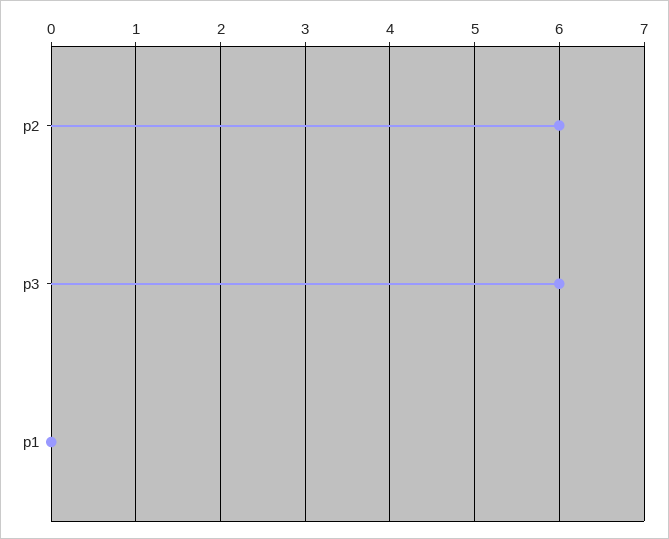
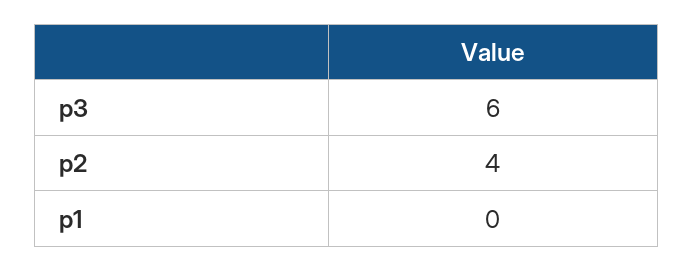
  {
-   "p2": 6,
+   "p2": 4,
    "p3": 6,
    "p1": 0
  }

